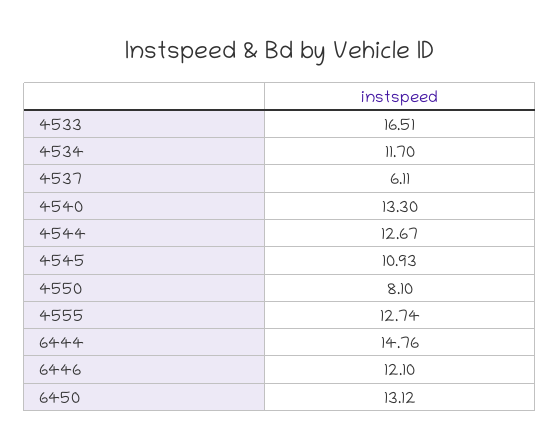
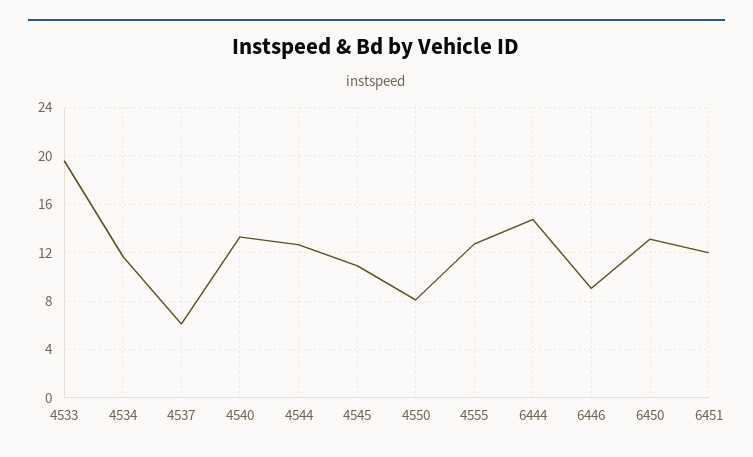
  {
-   "4533": 16.51,
+   "4533": 19.5,
    "4534": 11.7,
    "4537": 6.11,
    "4540": 13.3,
    "4544": 12.67,
    "4545": 10.93,
    "4550": 8.1,
    "4555": 12.74,
    "6444": 14.76,
-   "6446": 12.1,
+   "6446": 9,
-   "6450": 13.12
+   "6450": 13.12,
+   "6451": 12
  }

